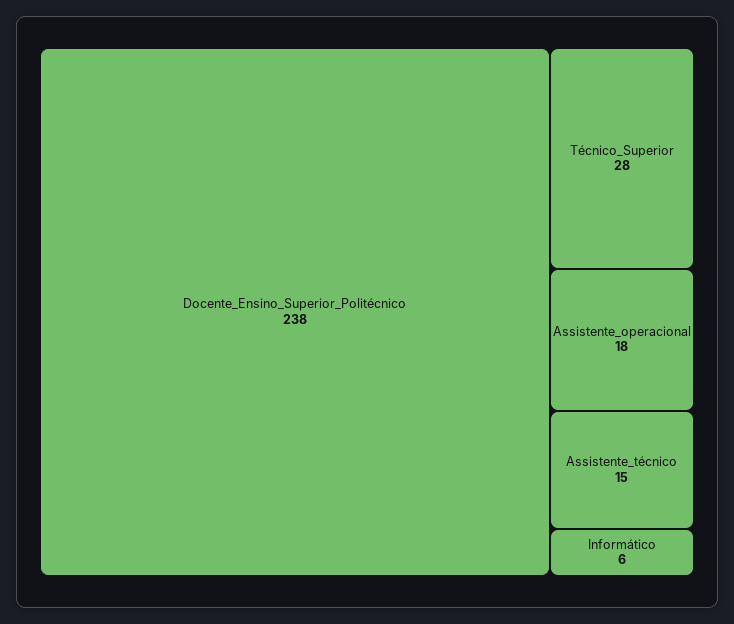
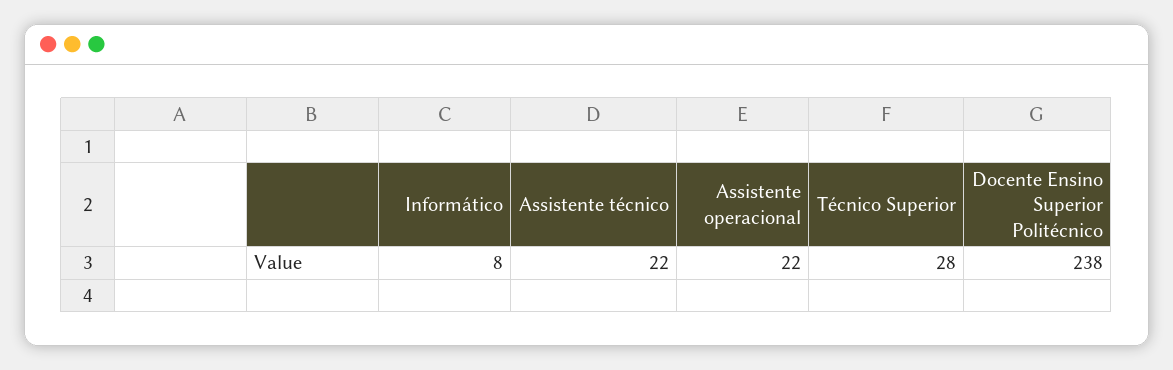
  {
    "Docente_Ensino_Superior_Politécnico": 238,
    "Técnico_Superior": 28,
-   "Assistente_operacional": 18,
+   "Assistente_operacional": 22,
-   "Assistente_técnico": 15,
+   "Assistente_técnico": 22,
-   "Informático": 6
+   "Informático": 8
  }

